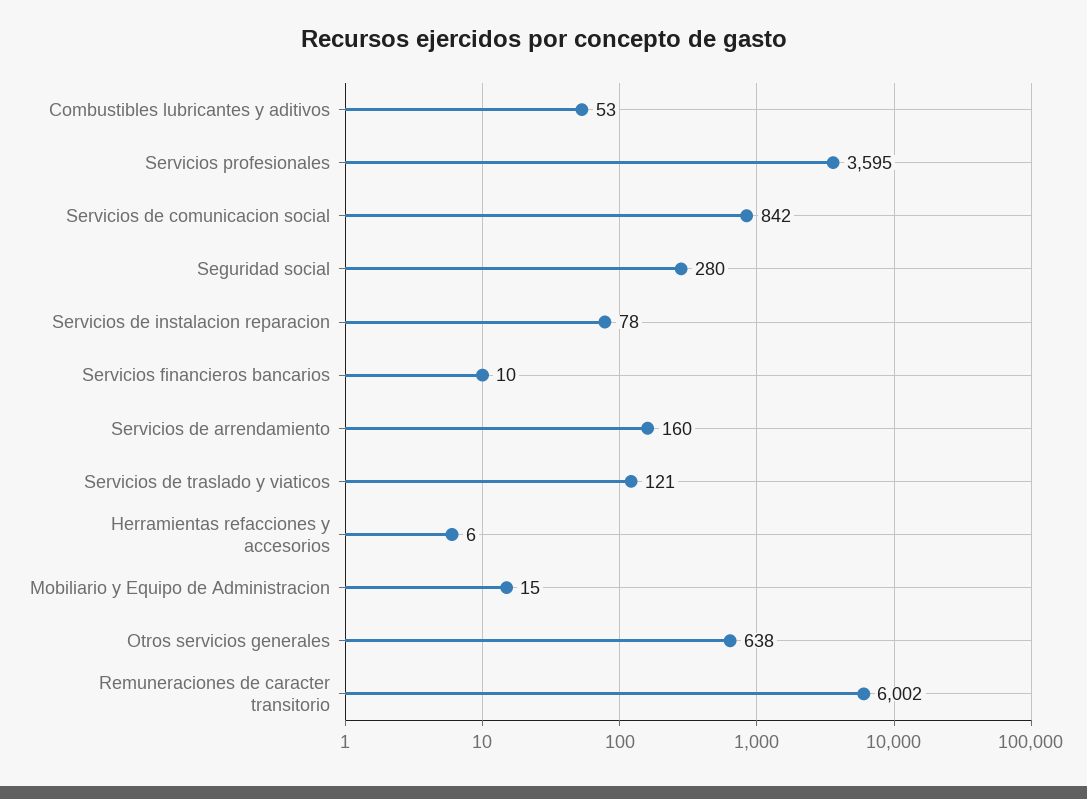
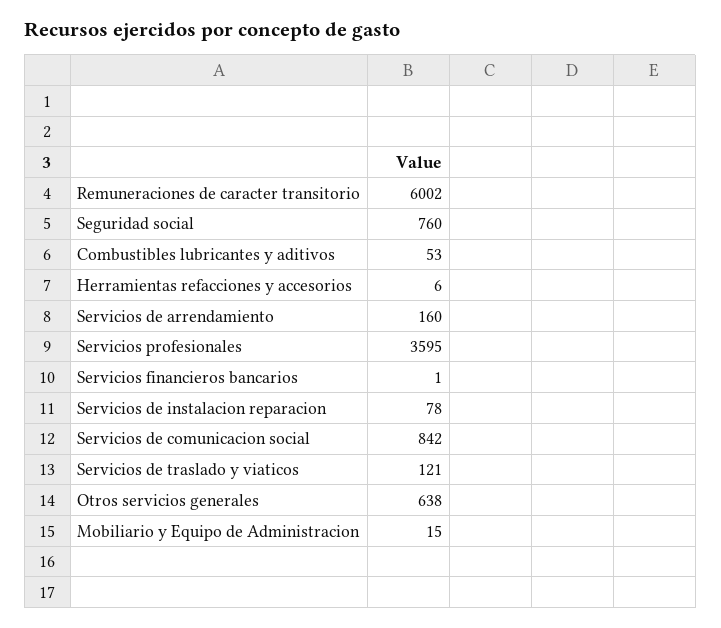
  {
    "Combustibles lubricantes y aditivos": 53,
    "Servicios profesionales": 3595,
    "Servicios de comunicacion social": 842,
-   "Seguridad social": 280,
+   "Seguridad social": 760,
    "Servicios de instalacion reparacion": 78,
-   "Servicios financieros bancarios": 10,
+   "Servicios financieros bancarios": 1,
    "Servicios de arrendamiento": 160,
    "Servicios de traslado y viaticos": 121,
    "Herramientas refacciones y accesorios": 6,
    "Mobiliario y Equipo de Administracion": 15,
    "Otros servicios generales": 638,
    "Remuneraciones de caracter transitorio": 6002
  }

